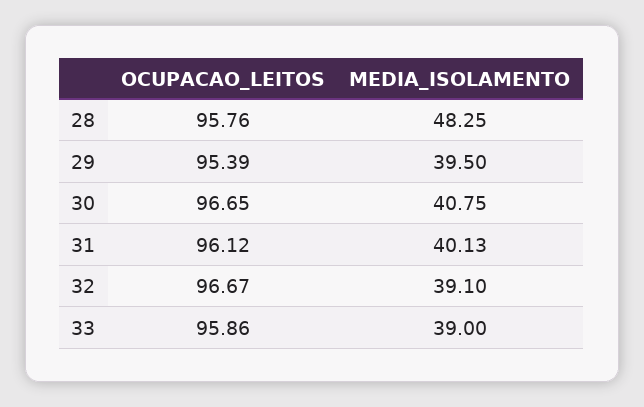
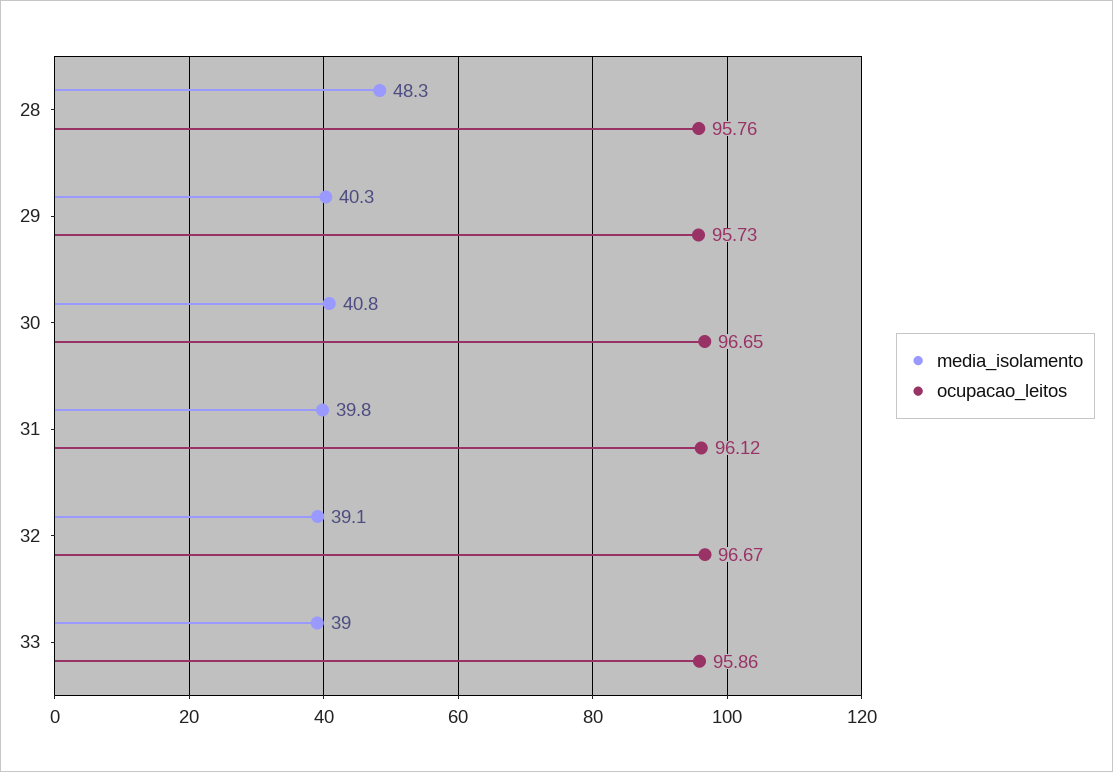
  {
    "OCUPACAO_LEITOS": {
      "28": 95.76,
-     "29": 95.39,
+     "29": 95.73,
      "30": 96.65,
      "31": 96.12,
      "32": 96.67,
      "33": 95.86
    },
    "MEDIA_ISOLAMENTO": {
      "28": 48.25,
-     "29": 39.5,
+     "29": 40.3,
      "30": 40.75,
-     "31": 40.13,
+     "31": 39.8,
      "32": 39.1,
      "33": 39
    }
  }

